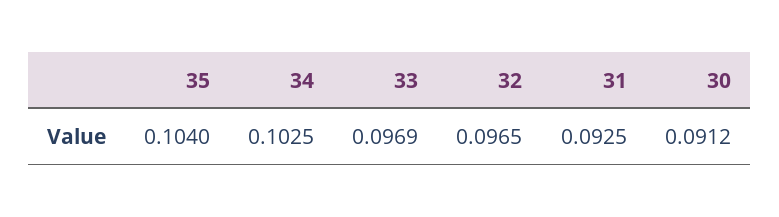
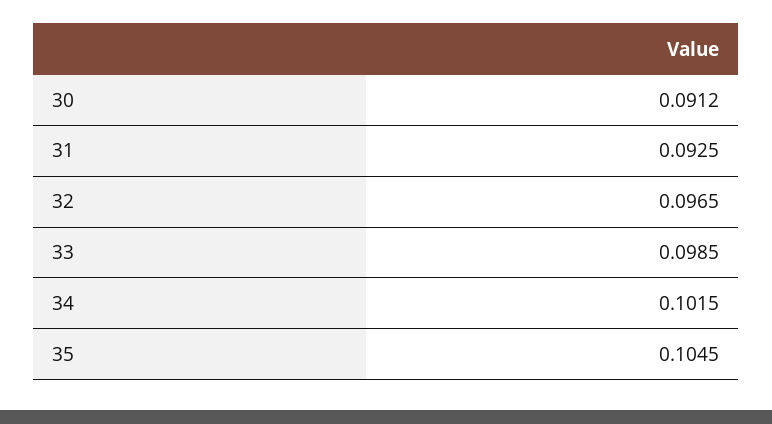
  {
-   "35": 0.104,
+   "35": 0.1045,
-   "34": 0.1025,
+   "34": 0.1015,
-   "33": 0.0969,
+   "33": 0.0985,
    "32": 0.0965,
    "31": 0.0925,
    "30": 0.0912
  }

